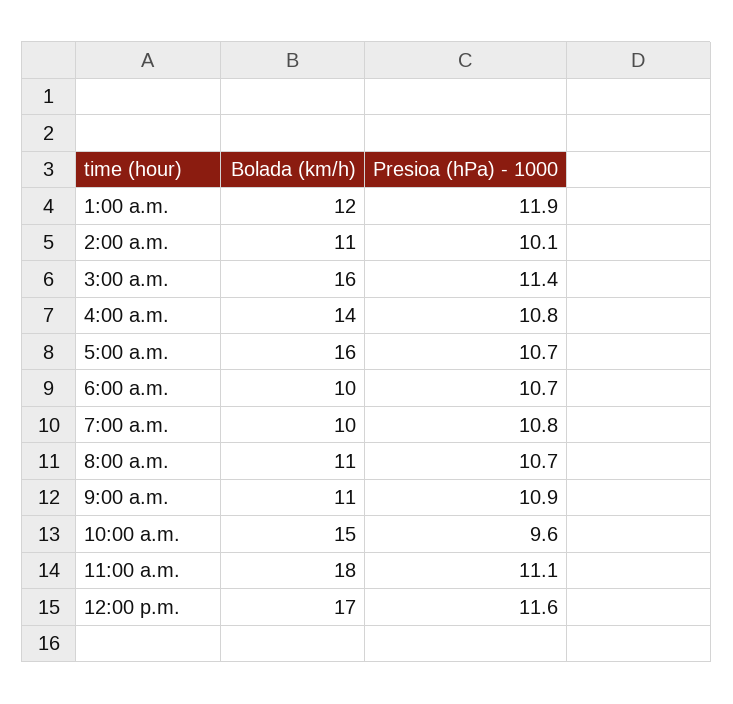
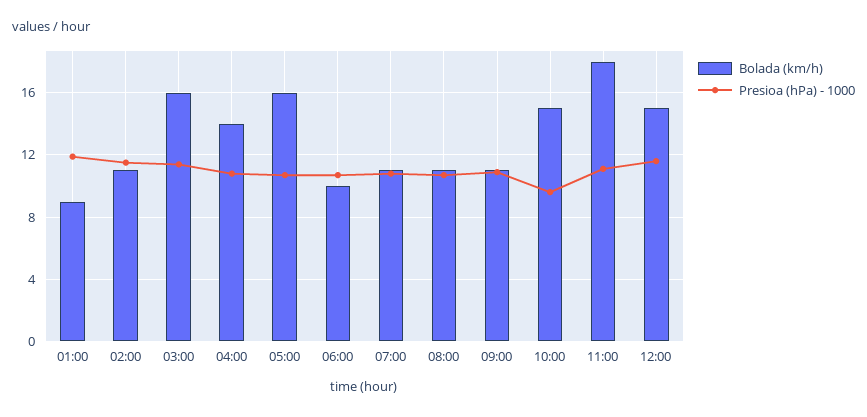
  {
    "Bolada (km/h)": {
-     "1:00 a.m.": 12,
+     "1:00 a.m.": 9,
      "2:00 a.m.": 11,
      "3:00 a.m.": 16,
      "4:00 a.m.": 14,
      "5:00 a.m.": 16,
      "6:00 a.m.": 10,
-     "7:00 a.m.": 10,
+     "7:00 a.m.": 11,
      "8:00 a.m.": 11,
      "9:00 a.m.": 11,
      "10:00 a.m.": 15,
      "11:00 a.m.": 18,
-     "12:00 p.m.": 17
+     "12:00 p.m.": 15
    },
    "Presioa (hPa) - 1000": {
      "1:00 a.m.": 11.9,
-     "2:00 a.m.": 10.1,
+     "2:00 a.m.": 11.5,
      "3:00 a.m.": 11.4,
      "4:00 a.m.": 10.8,
      "5:00 a.m.": 10.7,
      "6:00 a.m.": 10.7,
      "7:00 a.m.": 10.8,
      "8:00 a.m.": 10.7,
      "9:00 a.m.": 10.9,
      "10:00 a.m.": 9.6,
      "11:00 a.m.": 11.1,
      "12:00 p.m.": 11.6
    }
  }

